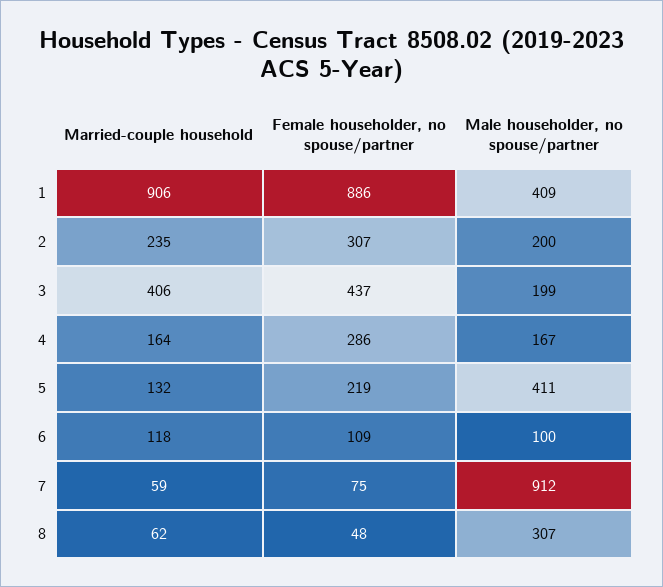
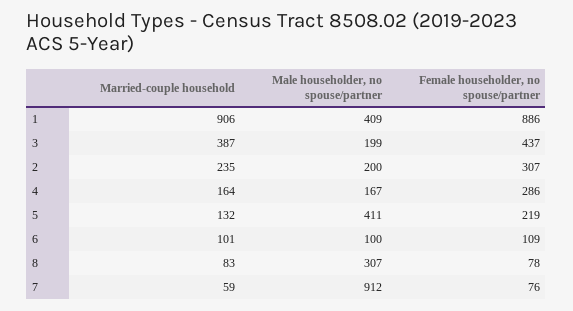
  {
    "Married-couple household": {
      "1": 906,
      "2": 235,
-     "3": 406,
+     "3": 387,
      "4": 164,
      "5": 132,
-     "6": 118,
+     "6": 101,
      "7": 59,
-     "8": 62
+     "8": 83
    },
    "Female householder, no spouse/partner": {
      "1": 886,
      "2": 307,
      "3": 437,
      "4": 286,
      "5": 219,
      "6": 109,
-     "7": 75,
+     "7": 76,
-     "8": 48
+     "8": 78
    },
    "Male householder, no spouse/partner": {
      "1": 409,
      "2": 200,
      "3": 199,
      "4": 167,
      "5": 411,
      "6": 100,
      "7": 912,
      "8": 307
    }
  }

